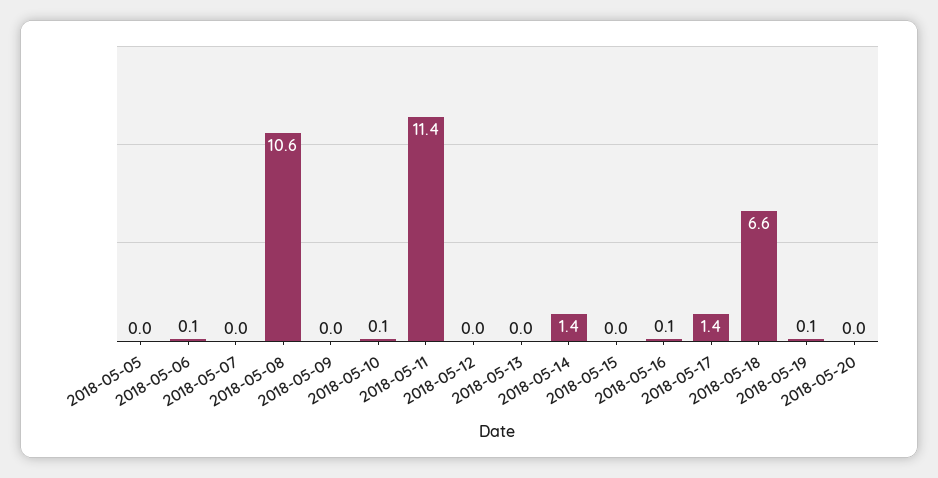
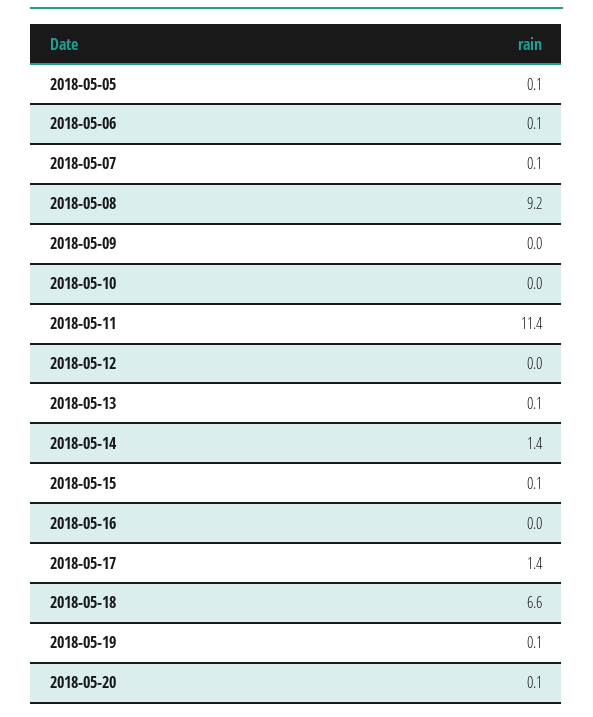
  {
-   "2018-05-05": 0,
+   "2018-05-05": 0.1,
    "2018-05-06": 0.1,
-   "2018-05-07": 0,
+   "2018-05-07": 0.1,
-   "2018-05-08": 10.6,
+   "2018-05-08": 9.2,
    "2018-05-09": 0,
-   "2018-05-10": 0.1,
+   "2018-05-10": 0,
    "2018-05-11": 11.4,
    "2018-05-12": 0,
-   "2018-05-13": 0,
+   "2018-05-13": 0.1,
    "2018-05-14": 1.4,
-   "2018-05-15": 0,
+   "2018-05-15": 0.1,
-   "2018-05-16": 0.1,
+   "2018-05-16": 0,
    "2018-05-17": 1.4,
    "2018-05-18": 6.6,
    "2018-05-19": 0.1,
-   "2018-05-20": 0
+   "2018-05-20": 0.1
  }

